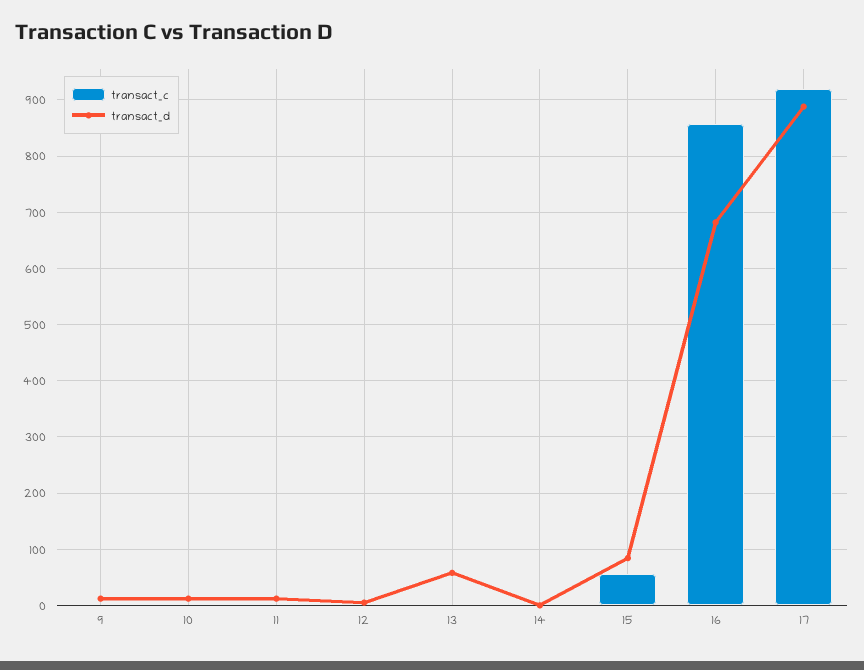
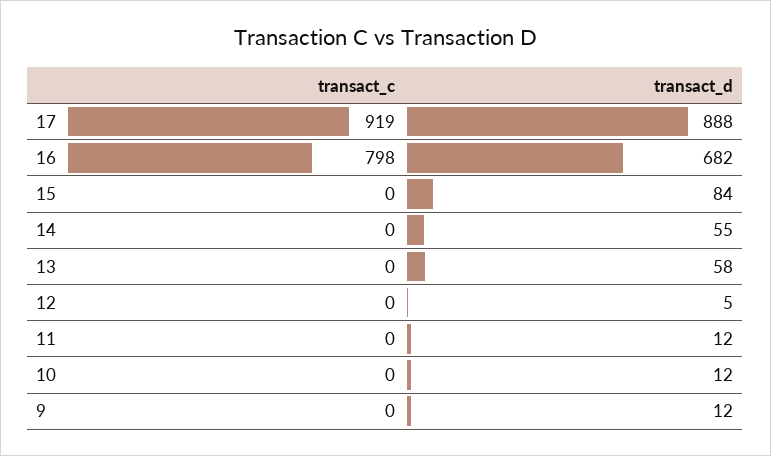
  {
    "transact_c": {
      "9": 0,
      "10": 0,
      "11": 0,
      "12": 0,
      "13": 0,
      "14": 0,
-     "15": 60,
+     "15": 0,
-     "16": 860,
+     "16": 798,
      "17": 919
    },
    "transact_d": {
      "9": 12,
      "10": 12,
      "11": 12,
      "12": 5,
      "13": 58,
-     "14": 0,
+     "14": 55,
      "15": 84,
      "16": 682,
      "17": 888
    }
  }

